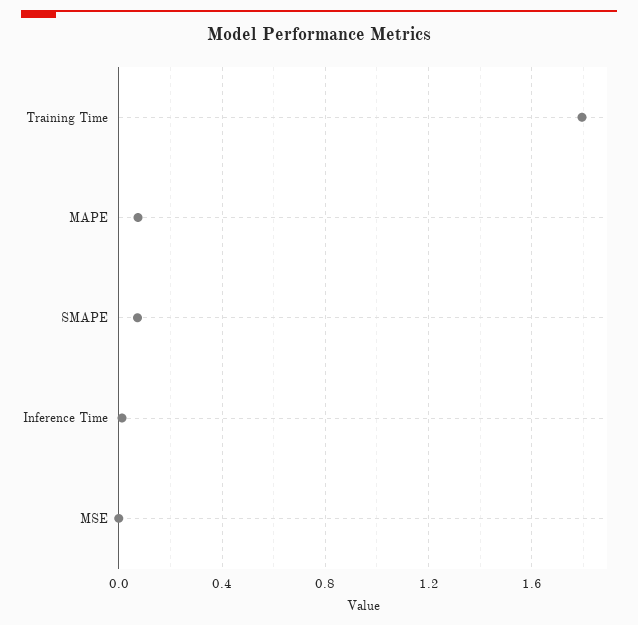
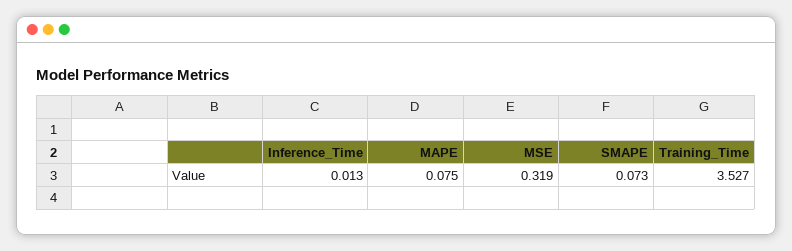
  {
-   "Training Time": 1.8,
+   "Training Time": 3.527,
    "MAPE": 0.075,
    "SMAPE": 0.073,
    "Inference Time": 0.013,
-   "MSE": 0
+   "MSE": 0.319
  }

